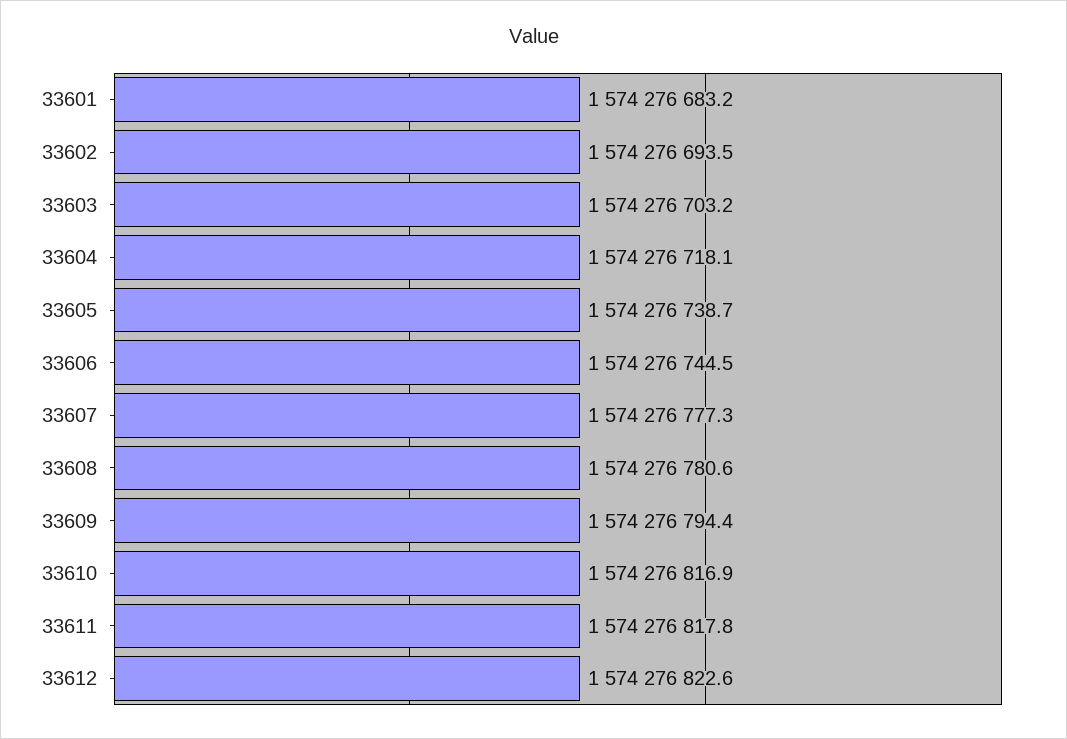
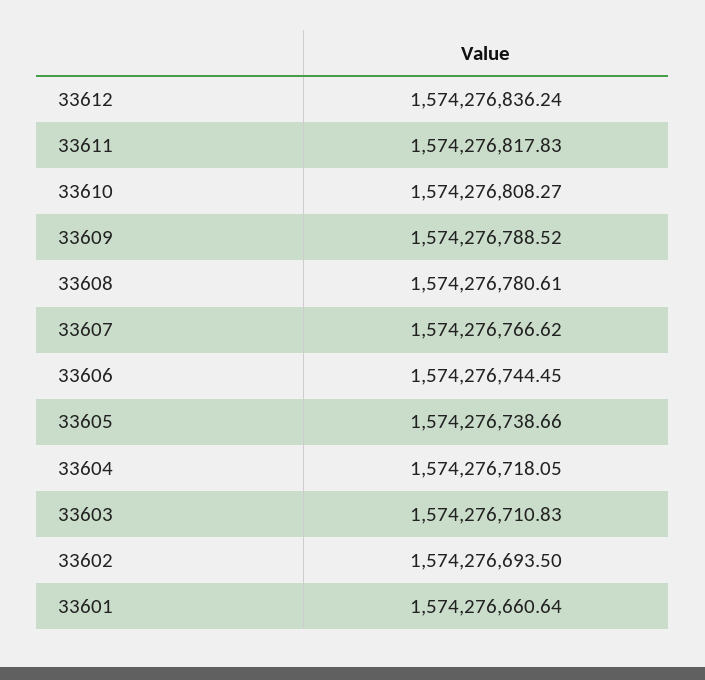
  {
-   "33601": 1574276683.2,
+   "33601": 1574276660.64,
    "33602": 1574276693.5,
-   "33603": 1574276703.2,
+   "33603": 1574276710.83,
    "33604": 1574276718.05,
    "33605": 1574276738.66,
    "33606": 1574276744.45,
-   "33607": 1574276777.3,
+   "33607": 1574276766.62,
    "33608": 1574276780.61,
-   "33609": 1574276794.4,
+   "33609": 1574276788.52,
-   "33610": 1574276816.9,
+   "33610": 1574276808.27,
    "33611": 1574276817.83,
-   "33612": 1574276822.6
+   "33612": 1574276836.24
  }

